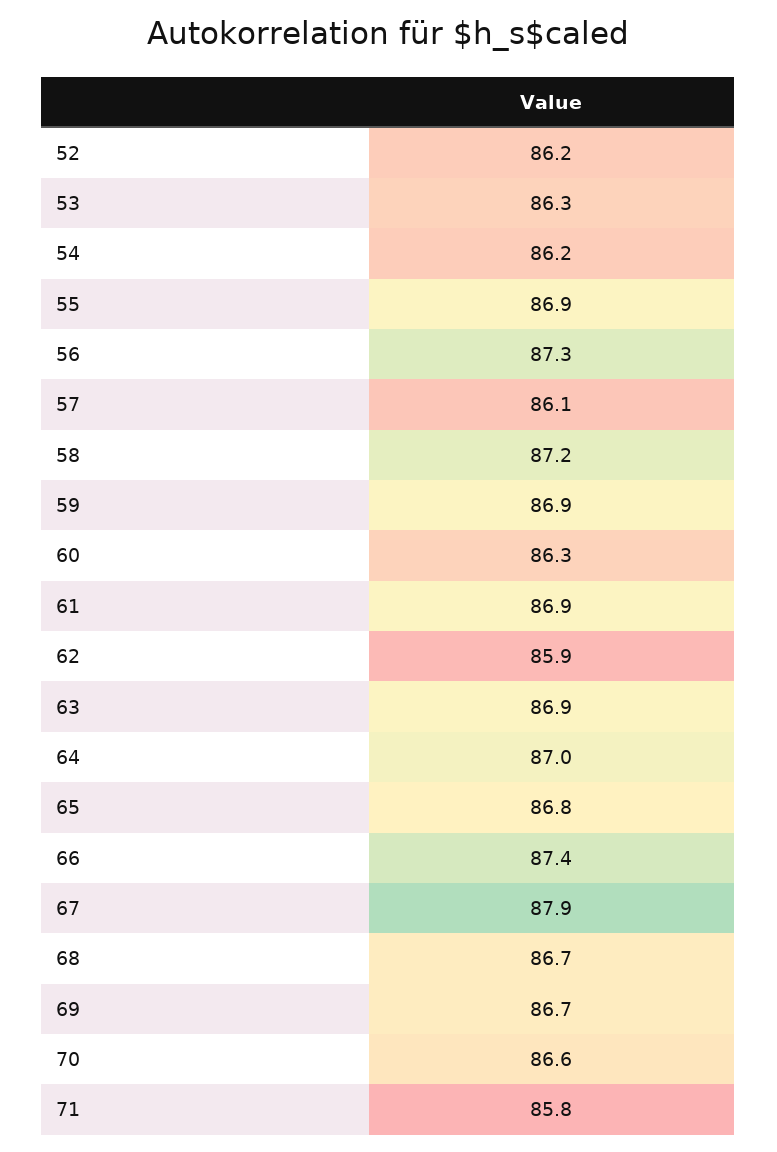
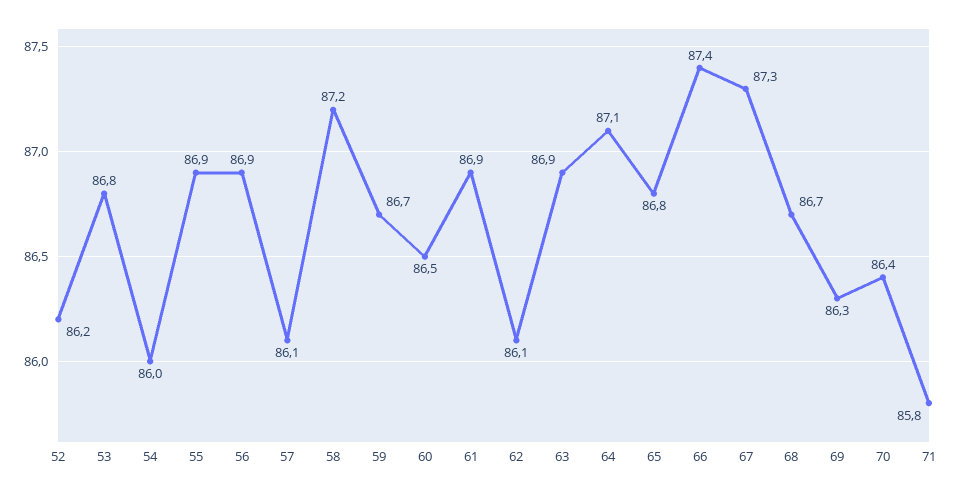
  {
    "52": 86.2,
-   "53": 86.3,
+   "53": 86.8,
-   "54": 86.2,
+   "54": 86,
    "55": 86.9,
-   "56": 87.3,
+   "56": 86.9,
    "57": 86.1,
    "58": 87.2,
-   "59": 86.9,
+   "59": 86.7,
-   "60": 86.3,
+   "60": 86.5,
    "61": 86.9,
-   "62": 85.9,
+   "62": 86.1,
    "63": 86.9,
-   "64": 87,
+   "64": 87.1,
    "65": 86.8,
    "66": 87.4,
-   "67": 87.9,
+   "67": 87.3,
    "68": 86.7,
-   "69": 86.7,
+   "69": 86.3,
-   "70": 86.6,
+   "70": 86.4,
    "71": 85.8
  }

